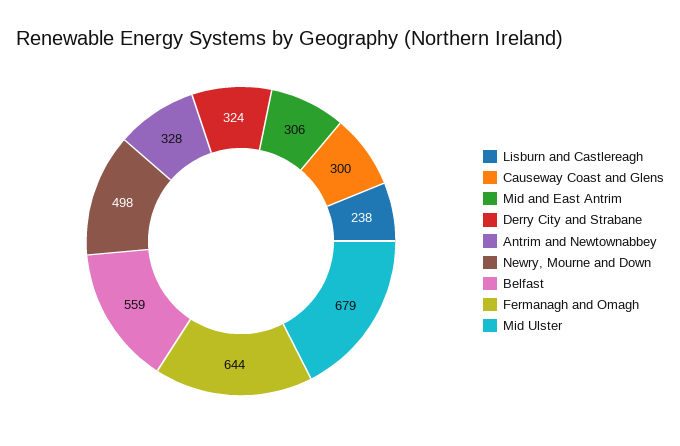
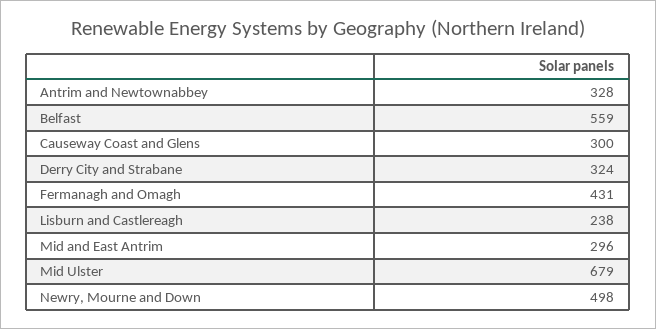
  {
    "Lisburn and Castlereagh": 238,
    "Causeway Coast and Glens": 300,
-   "Mid and East Antrim": 306,
+   "Mid and East Antrim": 296,
    "Derry City and Strabane": 324,
    "Antrim and Newtownabbey": 328,
    "Newry, Mourne and Down": 498,
    "Belfast": 559,
-   "Fermanagh and Omagh": 644,
+   "Fermanagh and Omagh": 431,
    "Mid Ulster": 679
  }

